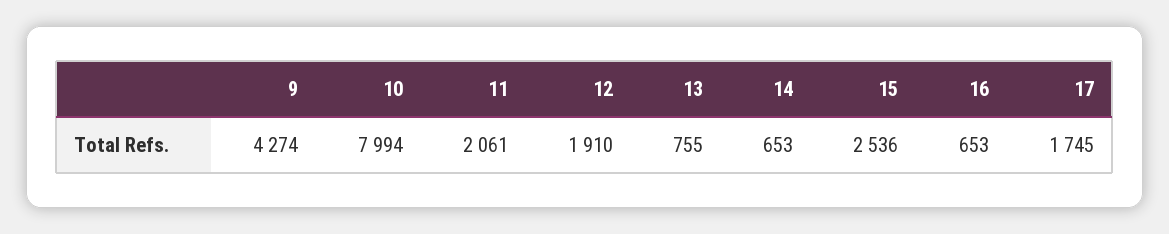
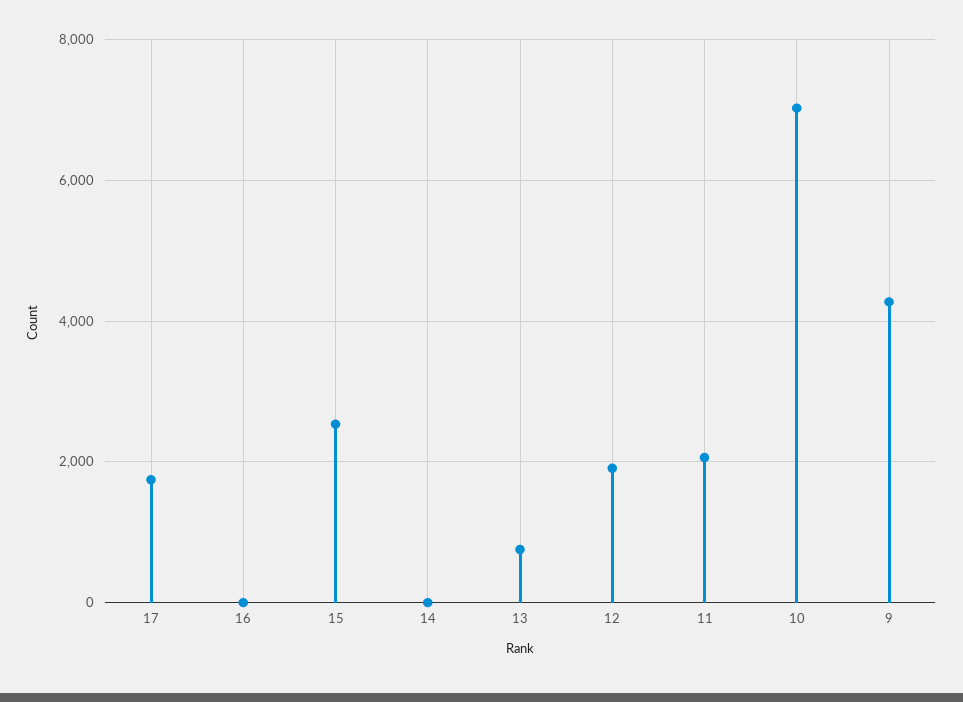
  {
    "9": 4274,
-   "10": 7994,
+   "10": 7000,
    "11": 2061,
    "12": 1910,
    "13": 755,
-   "14": 653,
+   "14": 0,
    "15": 2536,
-   "16": 653,
+   "16": 0,
    "17": 1745
  }

